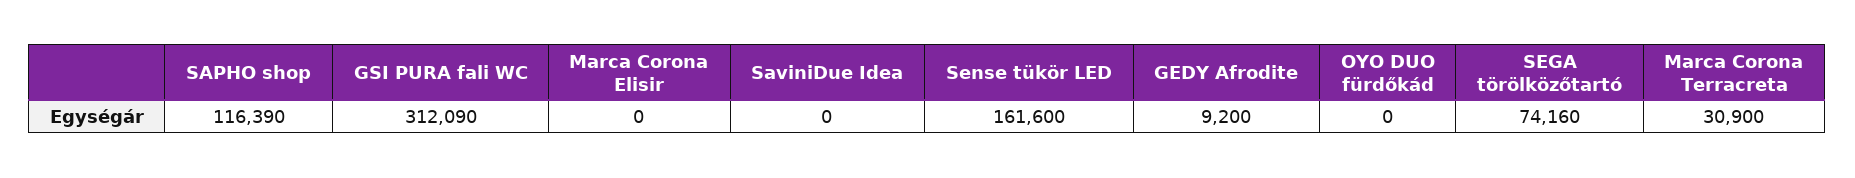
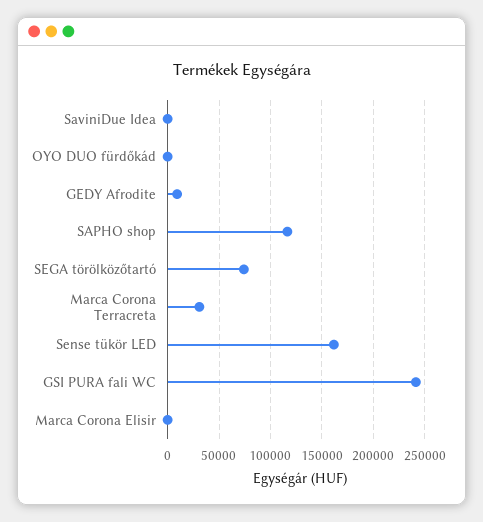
  {
    "SAPHO shop": 116390,
-   "GSI PURA fali WC": 312090,
+   "GSI PURA fali WC": 240000,
    "Marca Corona Elisir": 0,
    "SaviniDue Idea": 0,
    "Sense tükör LED": 161600,
    "GEDY Afrodite": 9200,
    "OYO DUO fürdőkád": 0,
    "SEGA törölközőtartó": 74160,
    "Marca Corona Terracreta": 30900
  }

